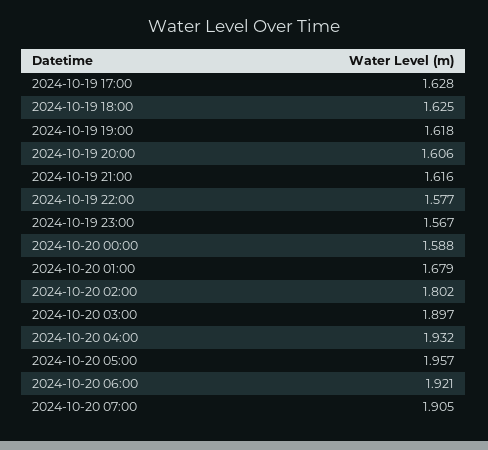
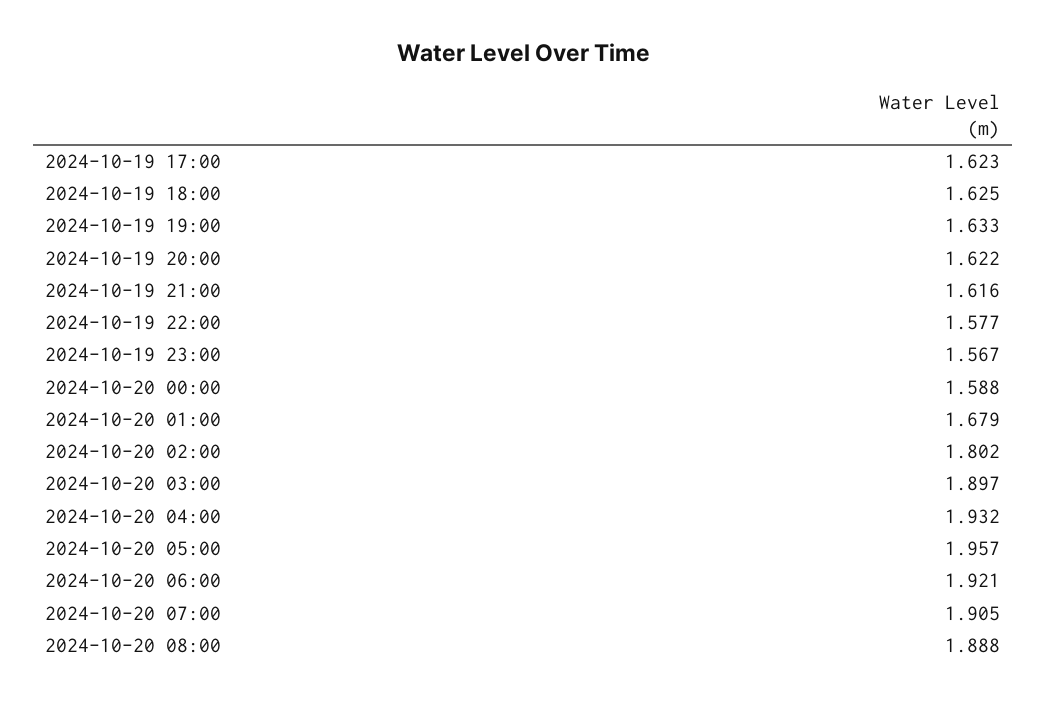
  {
-   "2024-10-19 17:00": 1.628,
+   "2024-10-19 17:00": 1.623,
    "2024-10-19 18:00": 1.625,
-   "2024-10-19 19:00": 1.618,
+   "2024-10-19 19:00": 1.633,
-   "2024-10-19 20:00": 1.606,
+   "2024-10-19 20:00": 1.622,
    "2024-10-19 21:00": 1.616,
    "2024-10-19 22:00": 1.577,
    "2024-10-19 23:00": 1.567,
    "2024-10-20 00:00": 1.588,
    "2024-10-20 01:00": 1.679,
    "2024-10-20 02:00": 1.802,
    "2024-10-20 03:00": 1.897,
    "2024-10-20 04:00": 1.932,
    "2024-10-20 05:00": 1.957,
    "2024-10-20 06:00": 1.921,
-   "2024-10-20 07:00": 1.905
+   "2024-10-20 07:00": 1.905,
+   "2024-10-20 08:00": 1.888
  }

